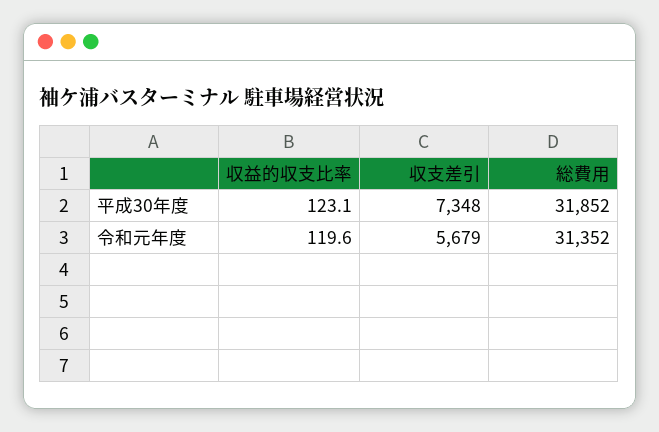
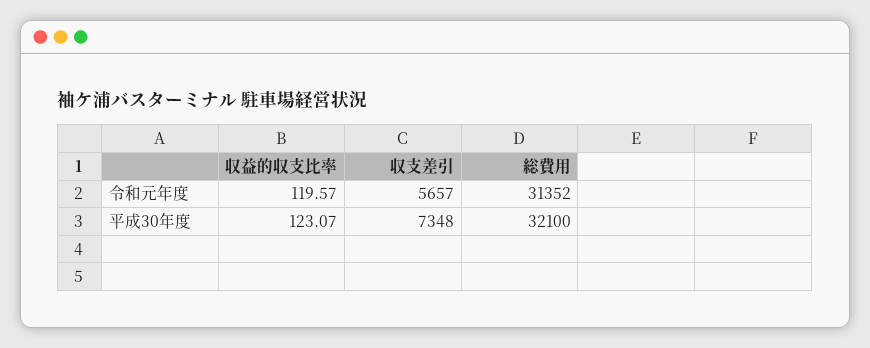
  {
    "収益的収支比率": {
      "平成30年度": 123.07,
      "令和元年度": 119.57
    },
    "収支差引": {
      "平成30年度": 7348,
-     "令和元年度": 5679
+     "令和元年度": 5657
    },
    "総費用": {
-     "平成30年度": 31852,
+     "平成30年度": 32100,
      "令和元年度": 31352
    }
  }

